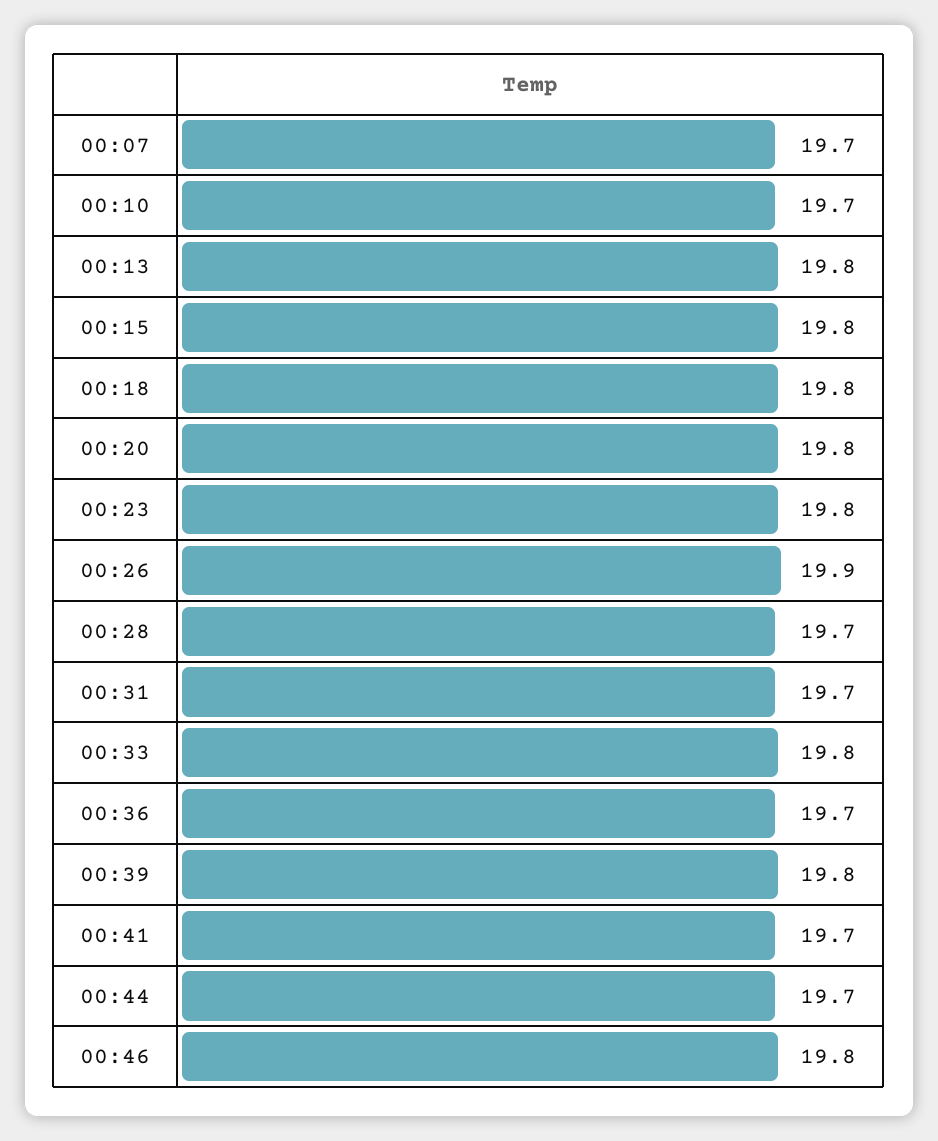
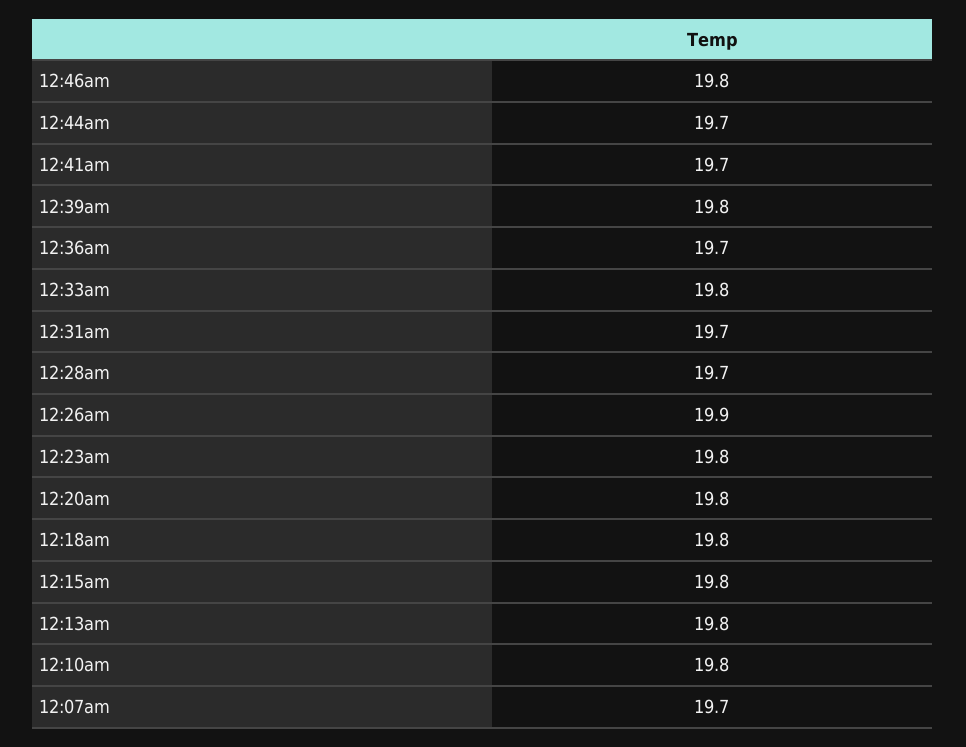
  {
    "00:07": 19.7,
-   "00:10": 19.7,
+   "00:10": 19.8,
    "00:13": 19.8,
    "00:15": 19.8,
    "00:18": 19.8,
    "00:20": 19.8,
    "00:23": 19.8,
    "00:26": 19.9,
    "00:28": 19.7,
    "00:31": 19.7,
    "00:33": 19.8,
    "00:36": 19.7,
    "00:39": 19.8,
    "00:41": 19.7,
    "00:44": 19.7,
    "00:46": 19.8
  }

